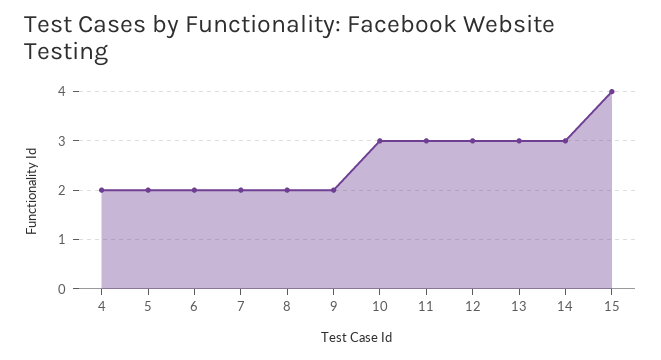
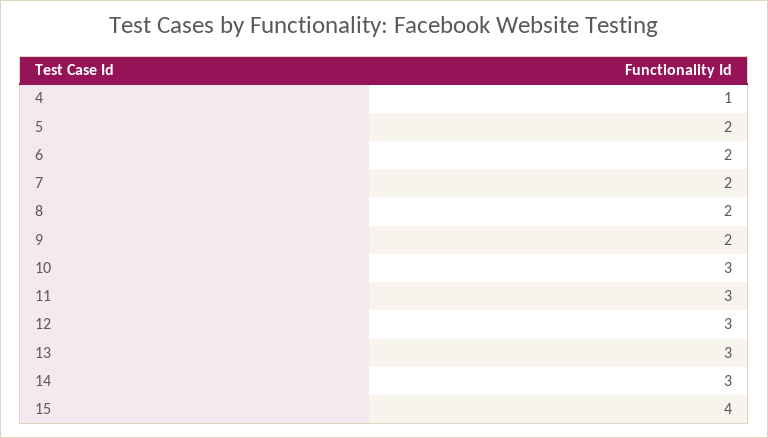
  {
-   "4": 2,
+   "4": 1,
    "5": 2,
    "6": 2,
    "7": 2,
    "8": 2,
    "9": 2,
    "10": 3,
    "11": 3,
    "12": 3,
    "13": 3,
    "14": 3,
    "15": 4
  }

